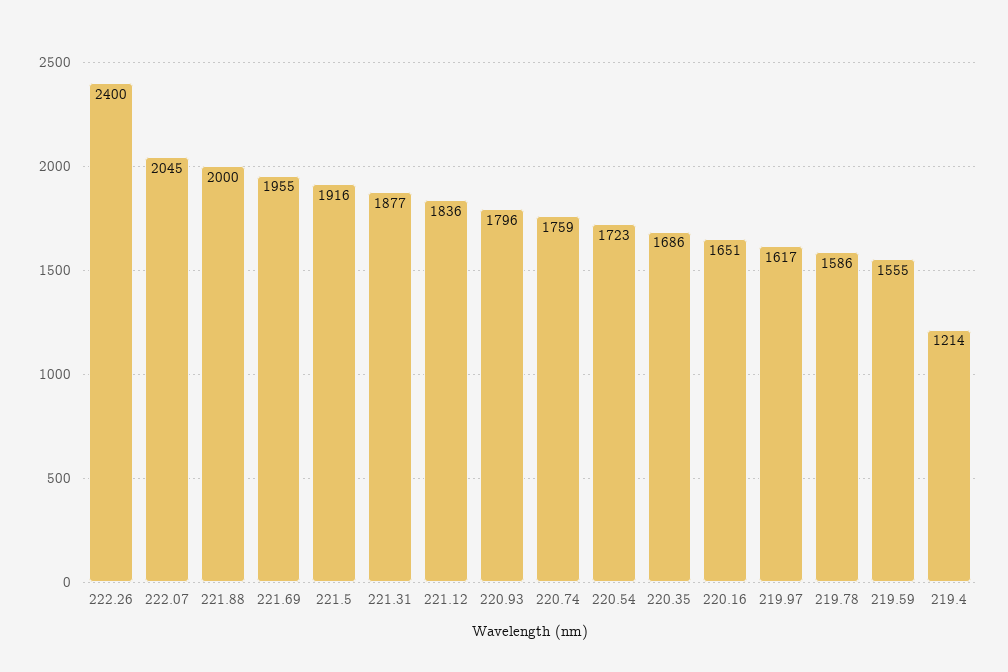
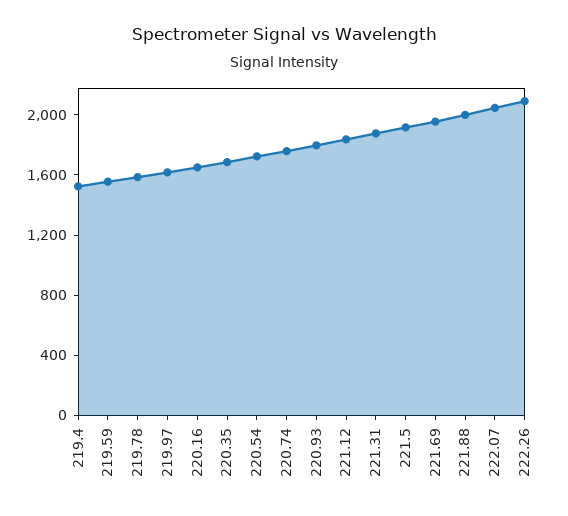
  {
-   "222.26": 2400,
+   "222.26": 2100,
    "222.07": 2045,
    "221.88": 2000,
    "221.69": 1955,
    "221.5": 1916,
    "221.31": 1877,
    "221.12": 1836,
    "220.93": 1796,
    "220.74": 1759,
    "220.54": 1723,
    "220.35": 1686,
    "220.16": 1651,
    "219.97": 1617,
    "219.78": 1586,
    "219.59": 1555,
-   "219.4": 1214
+   "219.4": 1500
  }

